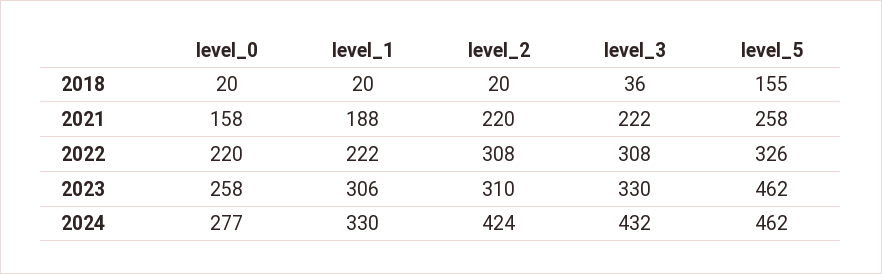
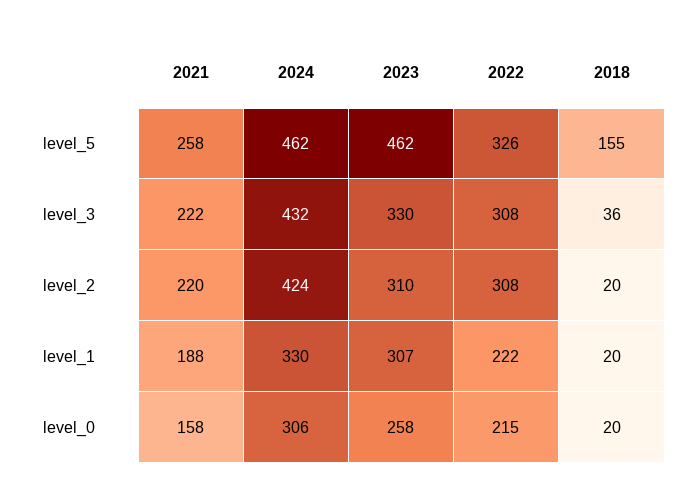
  {
    "level_0": {
      "2018": 20,
      "2021": 158,
-     "2022": 220,
+     "2022": 215,
      "2023": 258,
-     "2024": 277
+     "2024": 306
    },
    "level_1": {
      "2018": 20,
      "2021": 188,
      "2022": 222,
-     "2023": 306,
+     "2023": 307,
      "2024": 330
    },
    "level_2": {
      "2018": 20,
      "2021": 220,
      "2022": 308,
      "2023": 310,
      "2024": 424
    },
    "level_3": {
      "2018": 36,
      "2021": 222,
      "2022": 308,
      "2023": 330,
      "2024": 432
    },
    "level_5": {
      "2018": 155,
      "2021": 258,
      "2022": 326,
      "2023": 462,
      "2024": 462
    }
  }

